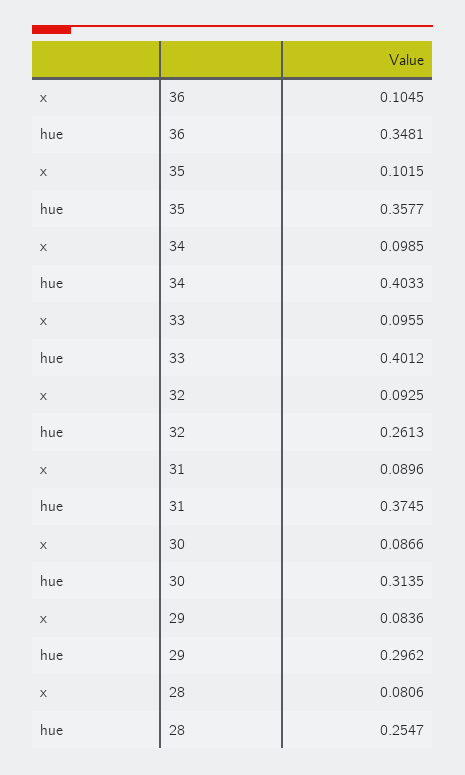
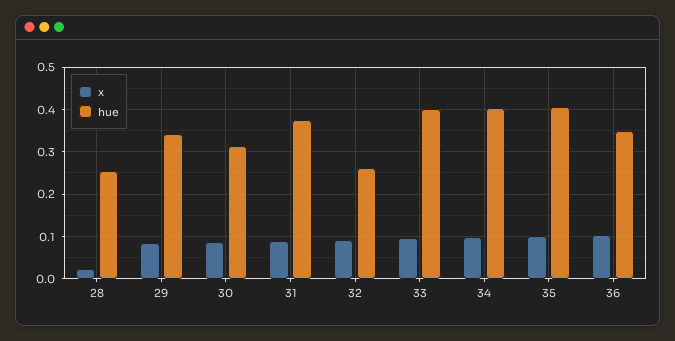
  {
    "x": {
      "36": 0.1045,
      "35": 0.1015,
      "34": 0.0985,
      "33": 0.0955,
      "32": 0.0925,
      "31": 0.0896,
      "30": 0.0866,
      "29": 0.0836,
-     "28": 0.0806
+     "28": 0.02
    },
    "hue": {
      "36": 0.3481,
-     "35": 0.3577,
+     "35": 0.4,
      "34": 0.4033,
      "33": 0.4012,
      "32": 0.2613,
      "31": 0.3745,
      "30": 0.3135,
-     "29": 0.2962,
+     "29": 0.34,
      "28": 0.2547
    }
  }

